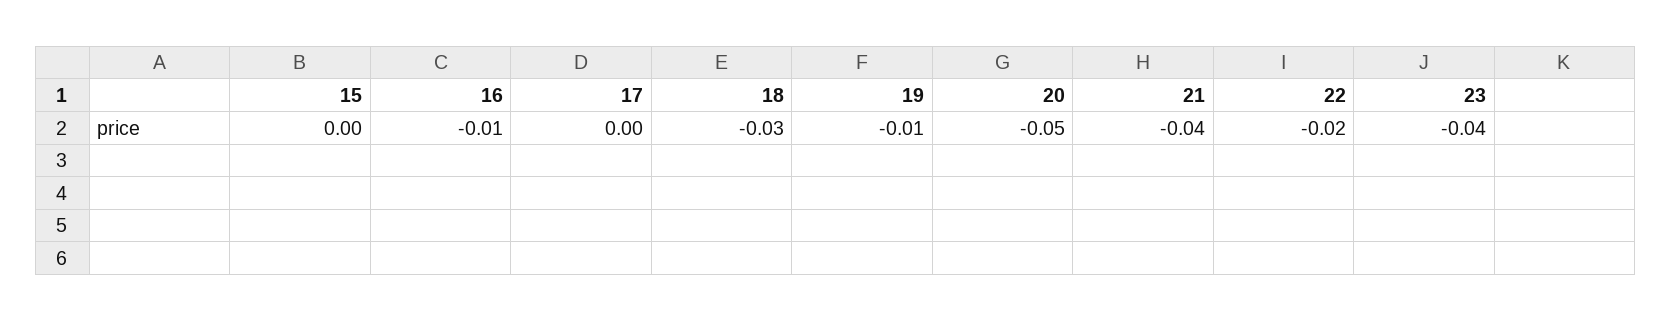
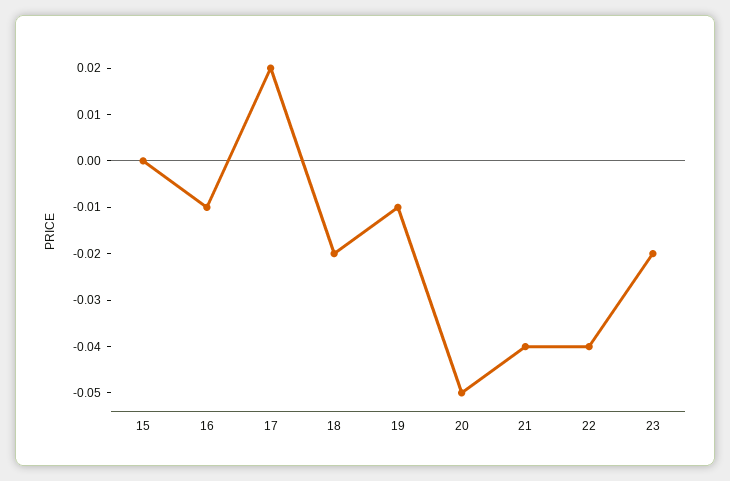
  {
    "15": 0,
    "16": -0.01,
-   "17": 0,
+   "17": 0.02,
-   "18": -0.03,
+   "18": -0.02,
    "19": -0.01,
    "20": -0.05,
    "21": -0.04,
-   "22": -0.02,
+   "22": -0.04,
-   "23": -0.04
+   "23": -0.02
  }

